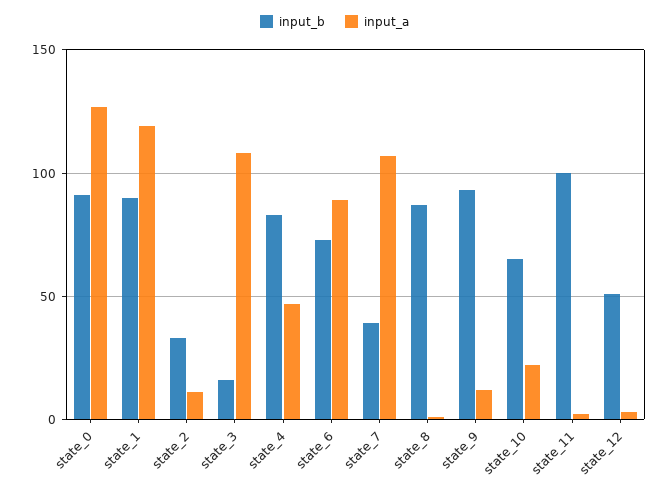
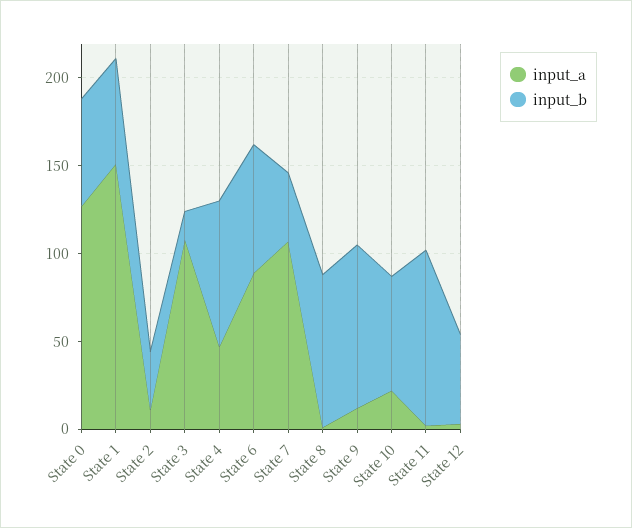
  {
    "input_b": {
-     "state_0": 90,
+     "state_0": 60,
-     "state_1": 90,
+     "state_1": 60,
      "state_2": 35,
      "state_3": 15,
      "state_4": 85,
      "state_6": 75,
      "state_7": 40,
      "state_8": 85,
      "state_9": 95,
      "state_10": 65,
      "state_11": 100,
      "state_12": 50
    },
    "input_a": {
      "state_0": 125,
-     "state_1": 120,
+     "state_1": 150,
      "state_2": 10,
      "state_3": 110,
      "state_4": 45,
      "state_6": 90,
      "state_7": 105,
      "state_8": 0,
      "state_9": 10,
      "state_10": 20,
      "state_11": 0,
      "state_12": 5
    }
  }

